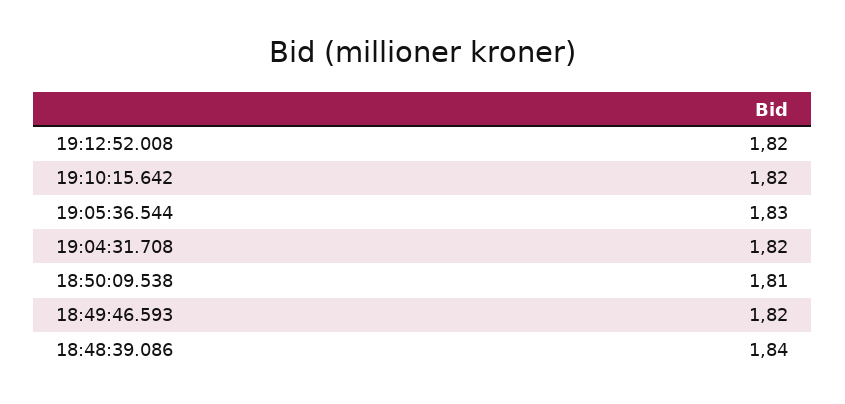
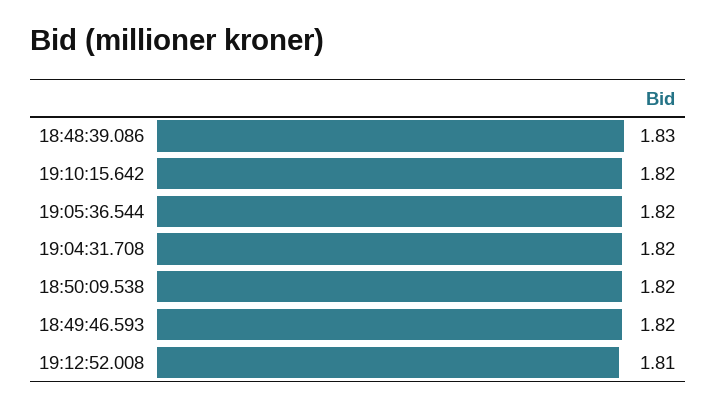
  {
-   "19:12:52.008": 1.82,
+   "19:12:52.008": 1.81,
    "19:10:15.642": 1.82,
-   "19:05:36.544": 1.83,
+   "19:05:36.544": 1.82,
    "19:04:31.708": 1.82,
-   "18:50:09.538": 1.81,
+   "18:50:09.538": 1.82,
    "18:49:46.593": 1.82,
-   "18:48:39.086": 1.84
+   "18:48:39.086": 1.83
  }

